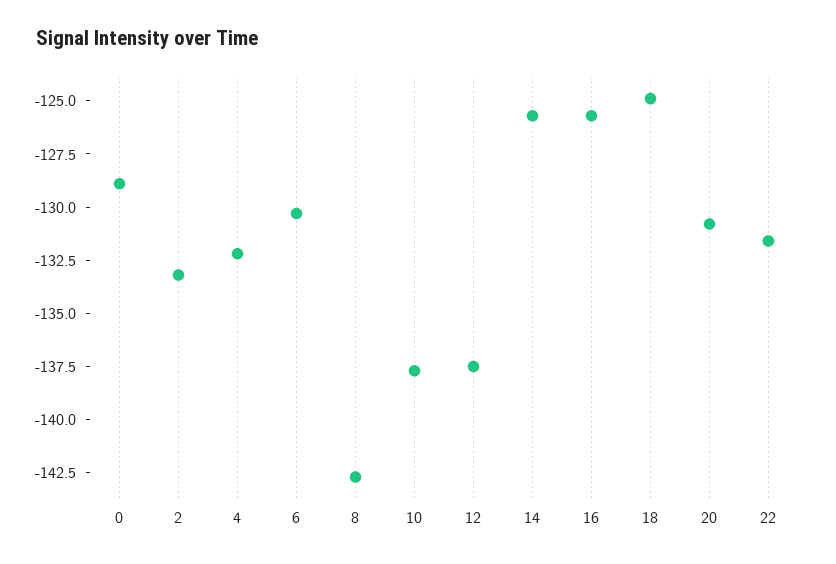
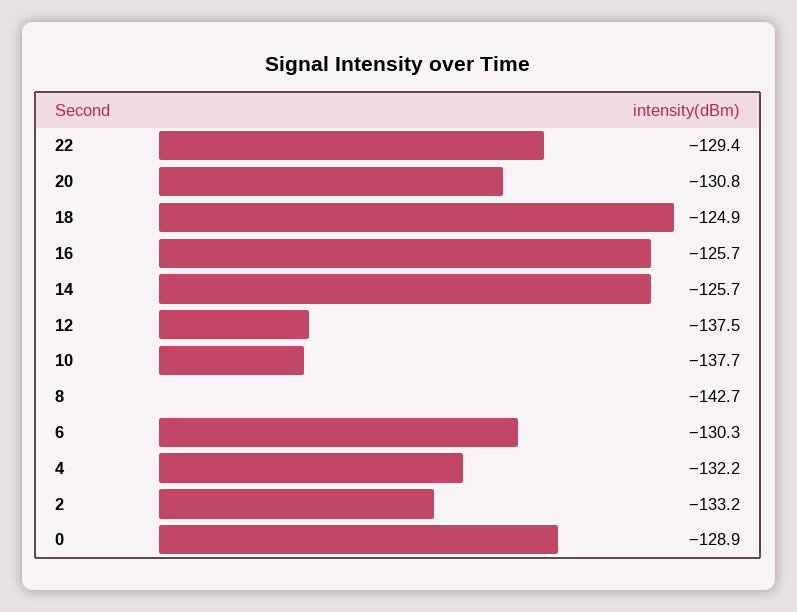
  {
    "0": -128.9,
    "2": -133.2,
    "4": -132.2,
    "6": -130.3,
    "8": -142.7,
    "10": -137.7,
    "12": -137.5,
    "14": -125.7,
    "16": -125.7,
    "18": -124.9,
    "20": -130.8,
-   "22": -131.5
+   "22": -129.4
  }

